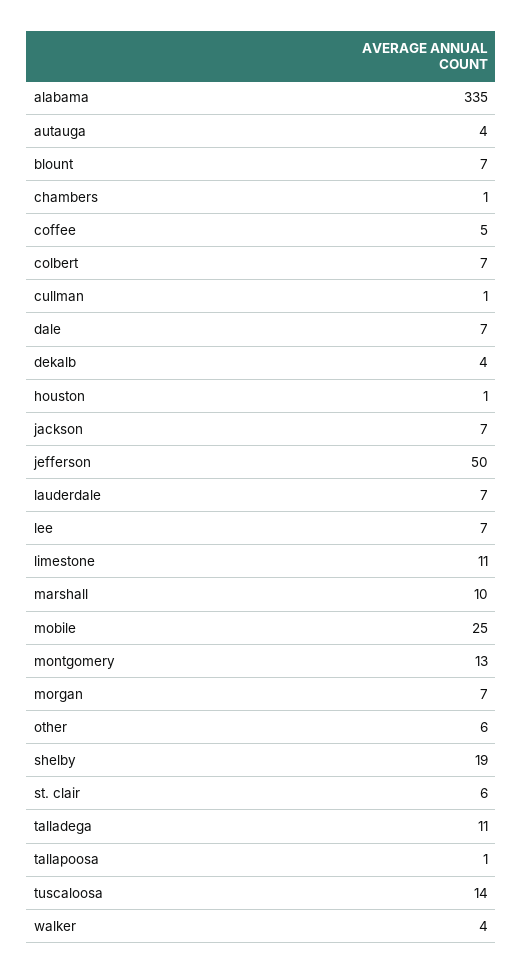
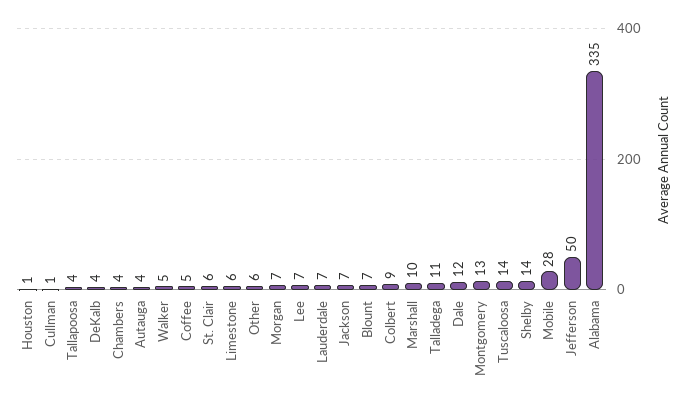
  {
    "alabama": 335,
    "autauga": 4,
    "blount": 7,
-   "chambers": 1,
+   "chambers": 4,
    "coffee": 5,
-   "colbert": 7,
+   "colbert": 9,
    "cullman": 1,
-   "dale": 7,
+   "dale": 12,
    "dekalb": 4,
    "houston": 1,
    "jackson": 7,
    "jefferson": 50,
    "lauderdale": 7,
    "lee": 7,
-   "limestone": 11,
+   "limestone": 6,
    "marshall": 10,
-   "mobile": 25,
+   "mobile": 28,
    "montgomery": 13,
    "morgan": 7,
    "other": 6,
-   "shelby": 19,
+   "shelby": 14,
    "st. clair": 6,
    "talladega": 11,
-   "tallapoosa": 1,
+   "tallapoosa": 4,
    "tuscaloosa": 14,
-   "walker": 4
+   "walker": 5
  }

